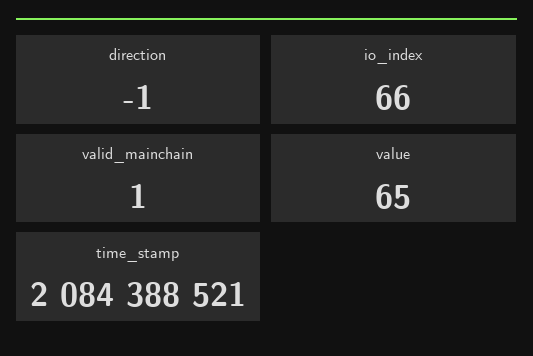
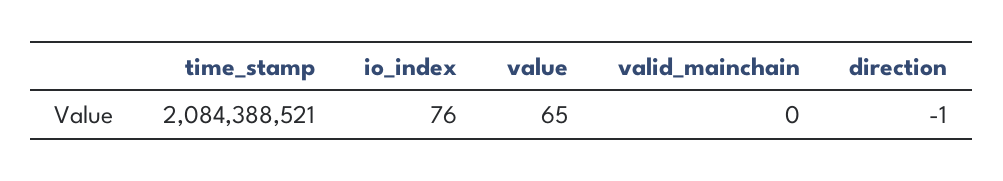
  {
    "direction": -1,
-   "io_index": 66,
+   "io_index": 76,
-   "valid_mainchain": 1,
+   "valid_mainchain": 0,
    "value": 65,
    "time_stamp": 2084388521
  }

